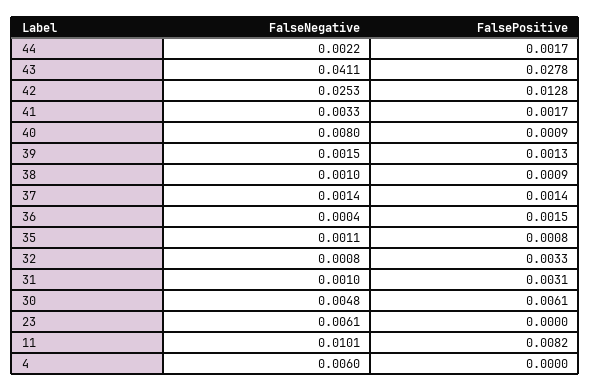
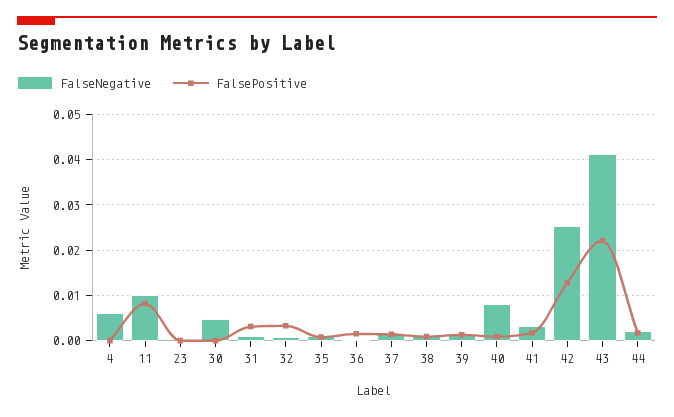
  {
    "FalseNegative": {
      "44": 0.0022,
      "43": 0.0411,
      "42": 0.0253,
      "41": 0.0033,
      "40": 0.008,
      "39": 0.0015,
      "38": 0.001,
      "37": 0.0014,
      "36": 0.0004,
      "35": 0.0011,
      "32": 0.0008,
      "31": 0.001,
      "30": 0.0048,
-     "23": 0.0061,
+     "23": 0,
      "11": 0.0101,
      "4": 0.006
    },
    "FalsePositive": {
      "44": 0.0017,
-     "43": 0.0278,
+     "43": 0.022,
      "42": 0.0128,
      "41": 0.0017,
      "40": 0.0009,
      "39": 0.0013,
      "38": 0.0009,
      "37": 0.0014,
      "36": 0.0015,
      "35": 0.0008,
      "32": 0.0033,
      "31": 0.0031,
-     "30": 0.0061,
+     "30": 0,
      "23": 0,
      "11": 0.0082,
      "4": 0
    }
  }

